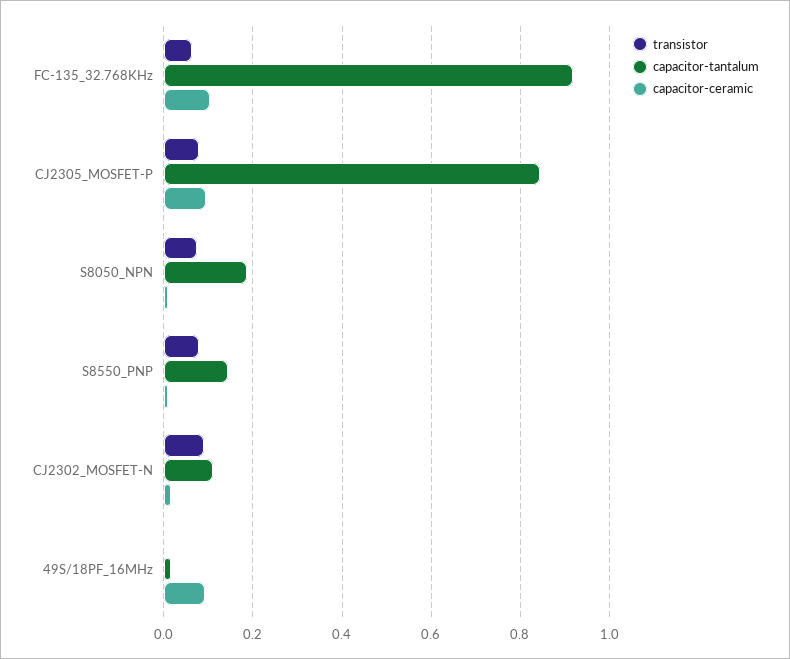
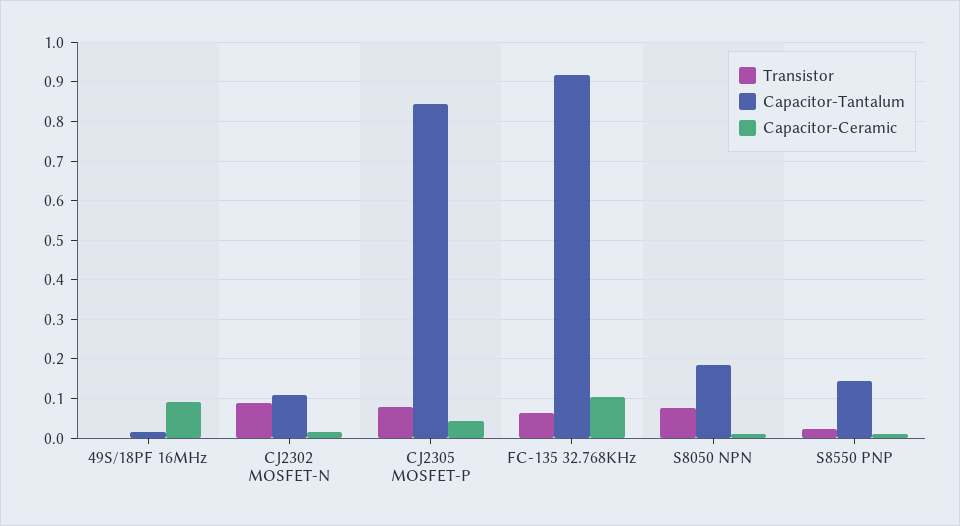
  {
    "transistor": {
      "FC-135_32.768KHz": 0.06,
      "CJ2305_MOSFET-P": 0.08,
      "S8050_NPN": 0.08,
-     "S8550_PNP": 0.08,
+     "S8550_PNP": 0.02,
      "CJ2302_MOSFET-N": 0.08,
      "49S/18PF_16MHz": 0
    },
    "capacitor-tantalum": {
      "FC-135_32.768KHz": 0.92,
      "CJ2305_MOSFET-P": 0.84,
      "S8050_NPN": 0.18,
      "S8550_PNP": 0.14,
      "CJ2302_MOSFET-N": 0.1,
      "49S/18PF_16MHz": 0.02
    },
    "capacitor-ceramic": {
      "FC-135_32.768KHz": 0.1,
-     "CJ2305_MOSFET-P": 0.1,
+     "CJ2305_MOSFET-P": 0.04,
      "S8050_NPN": 0.02,
      "S8550_PNP": 0.02,
      "CJ2302_MOSFET-N": 0.02,
      "49S/18PF_16MHz": 0.1
    }
  }

